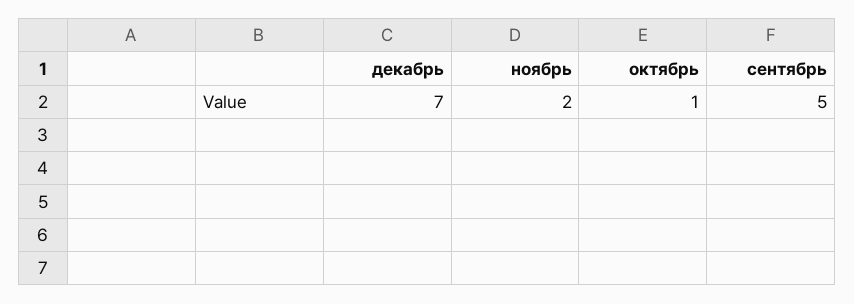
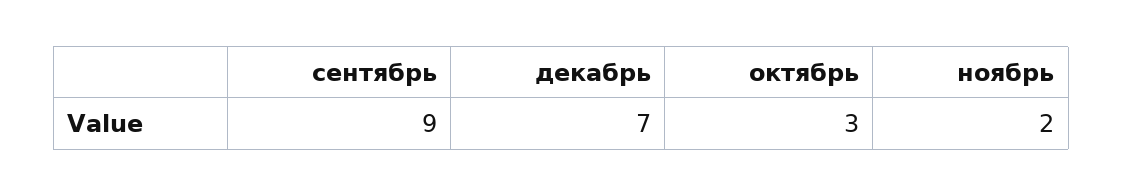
  {
    "декабрь": 7,
    "ноябрь": 2,
-   "октябрь": 1,
+   "октябрь": 3,
-   "сентябрь": 5
+   "сентябрь": 9
  }

